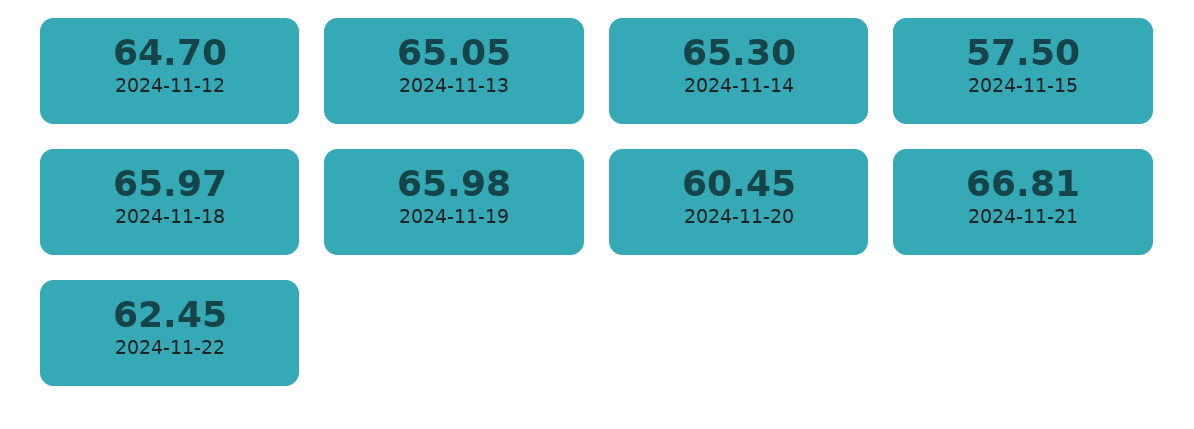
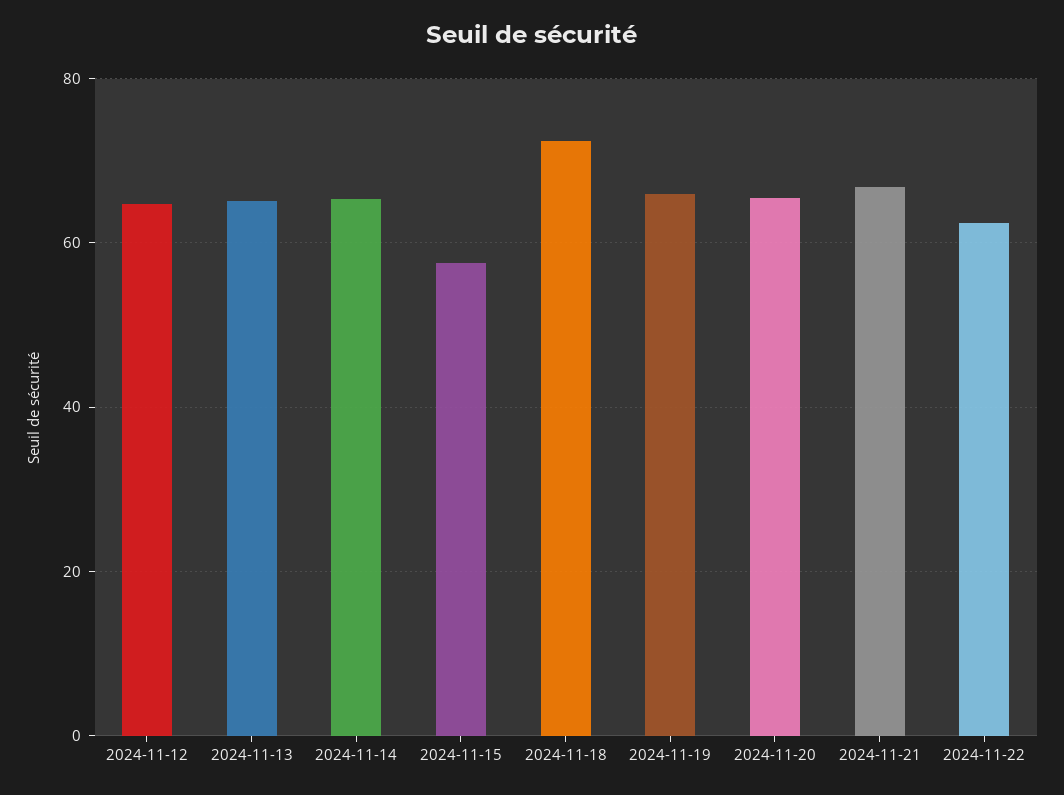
  {
    "2024-11-12": 64.7,
    "2024-11-13": 65.05,
    "2024-11-14": 65.3,
    "2024-11-15": 57.5,
-   "2024-11-18": 65.97,
+   "2024-11-18": 72,
    "2024-11-19": 65.98,
-   "2024-11-20": 60.45,
+   "2024-11-20": 66,
    "2024-11-21": 66.81,
    "2024-11-22": 62.45
  }

